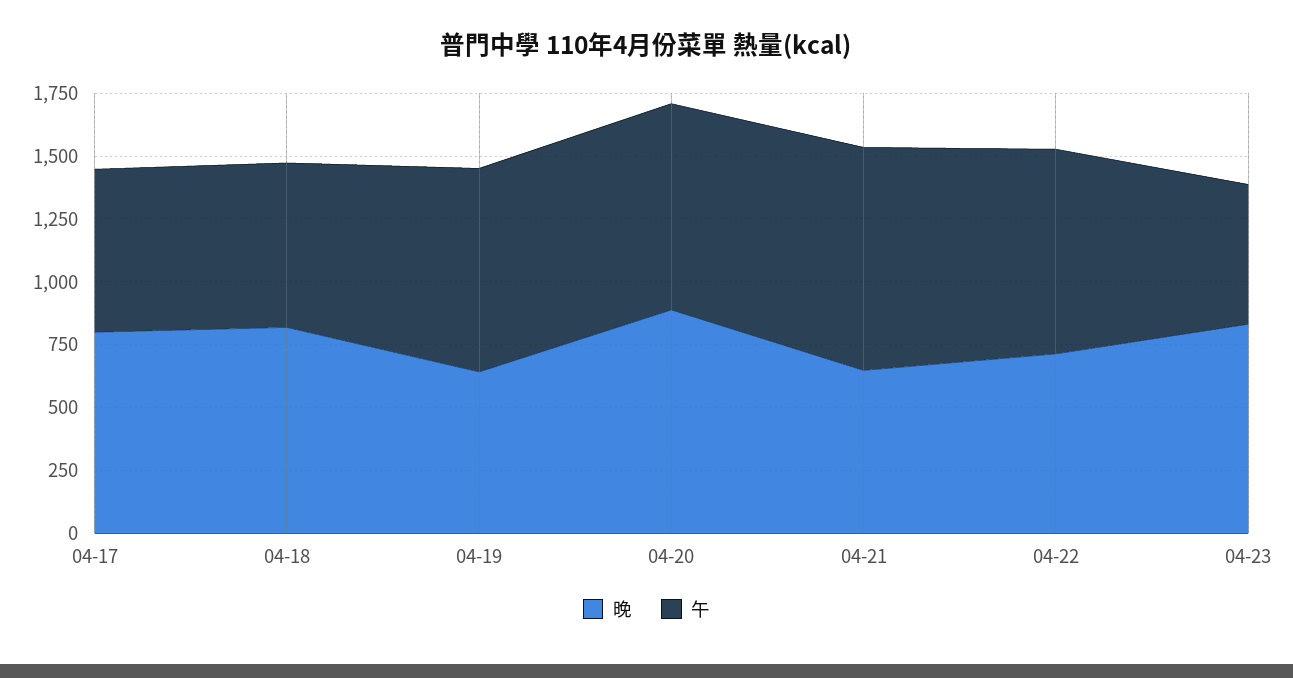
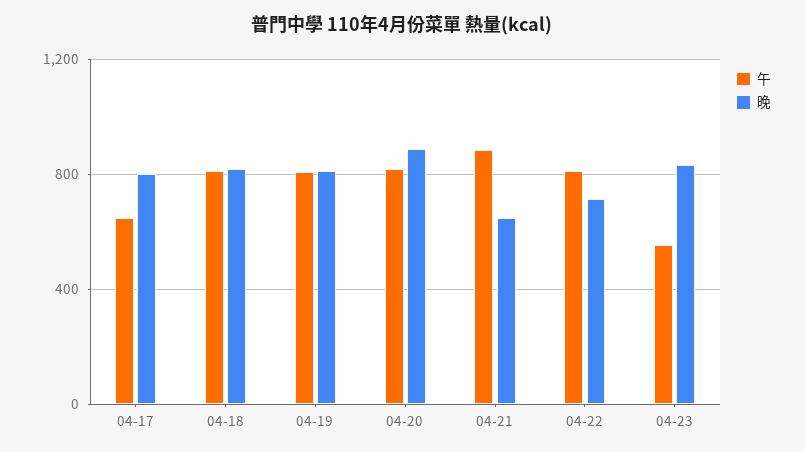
  {
    "晚": {
      "04-17": 800,
      "04-18": 800,
-     "04-19": 650,
+     "04-19": 800,
      "04-20": 900,
      "04-21": 650,
      "04-22": 700,
      "04-23": 850
    },
    "午": {
      "04-17": 650,
-     "04-18": 650,
+     "04-18": 800,
      "04-19": 800,
      "04-20": 800,
      "04-21": 900,
      "04-22": 800,
      "04-23": 550
    }
  }

